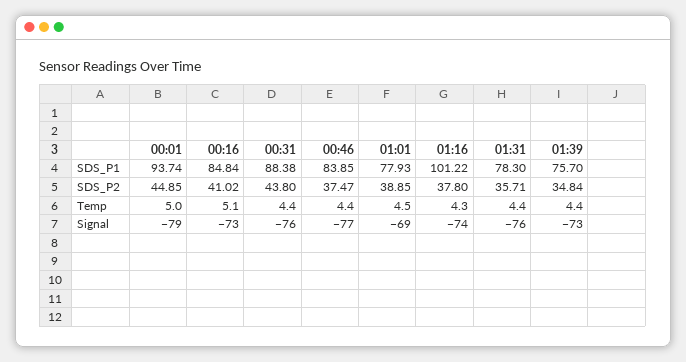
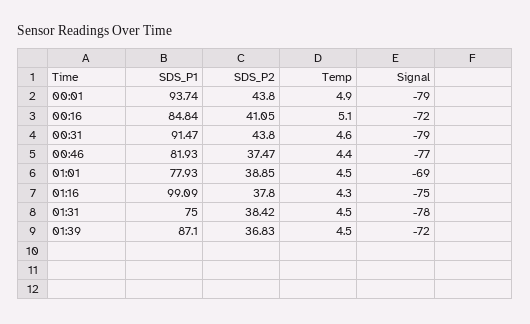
  {
    "00:01": {
      "SDS_P1": 93.74,
-     "SDS_P2": 44.85,
+     "SDS_P2": 43.8,
-     "Temp": 5,
+     "Temp": 4.9,
      "Signal": -79
    },
    "00:16": {
      "SDS_P1": 84.84,
-     "SDS_P2": 41.02,
+     "SDS_P2": 41.05,
      "Temp": 5.1,
-     "Signal": -73
+     "Signal": -72
    },
    "00:31": {
-     "SDS_P1": 88.38,
+     "SDS_P1": 91.47,
      "SDS_P2": 43.8,
-     "Temp": 4.4,
+     "Temp": 4.6,
-     "Signal": -76
+     "Signal": -79
    },
    "00:46": {
-     "SDS_P1": 83.85,
+     "SDS_P1": 81.93,
      "SDS_P2": 37.47,
      "Temp": 4.4,
      "Signal": -77
    },
    "01:01": {
      "SDS_P1": 77.93,
      "SDS_P2": 38.85,
      "Temp": 4.5,
      "Signal": -69
    },
    "01:16": {
-     "SDS_P1": 101.22,
+     "SDS_P1": 99.09,
      "SDS_P2": 37.8,
      "Temp": 4.3,
-     "Signal": -74
+     "Signal": -75
    },
    "01:31": {
-     "SDS_P1": 78.3,
+     "SDS_P1": 75,
-     "SDS_P2": 35.71,
+     "SDS_P2": 38.42,
-     "Temp": 4.4,
+     "Temp": 4.5,
-     "Signal": -76
+     "Signal": -78
    },
    "01:39": {
-     "SDS_P1": 75.7,
+     "SDS_P1": 87.1,
-     "SDS_P2": 34.84,
+     "SDS_P2": 36.83,
-     "Temp": 4.4,
+     "Temp": 4.5,
-     "Signal": -73
+     "Signal": -72
    }
  }

